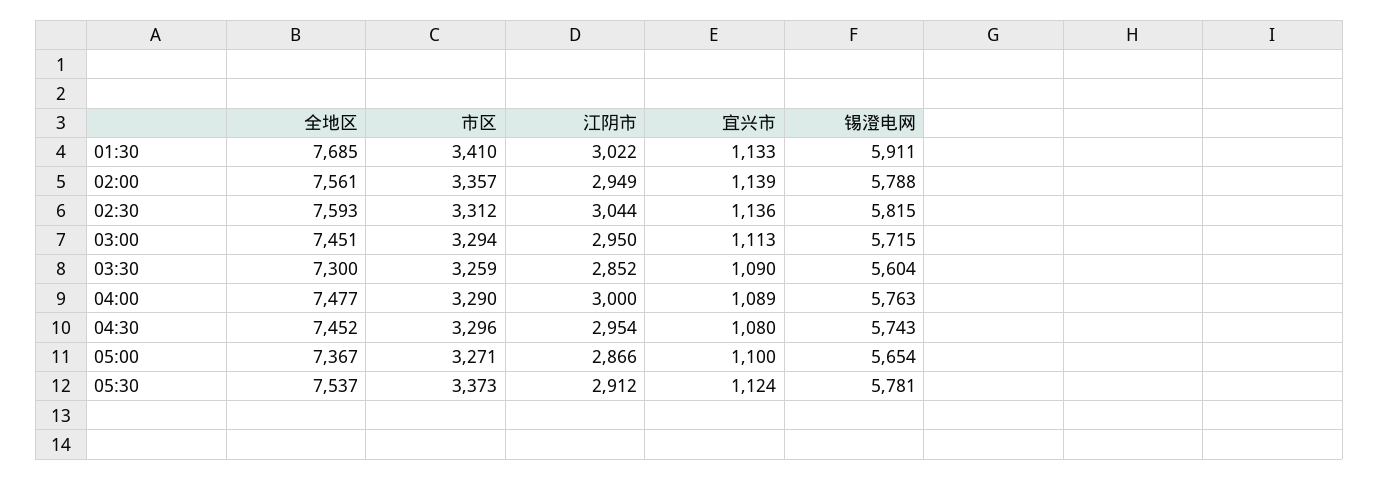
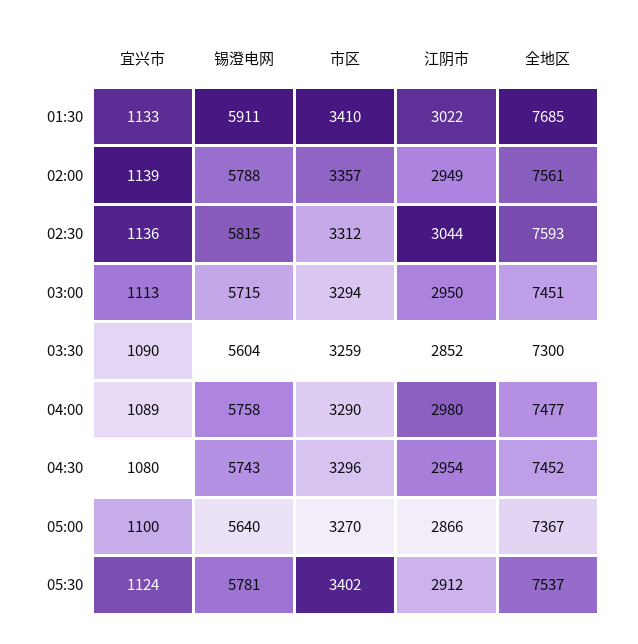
  {
    "全地区": {
      "01:30": 7685,
      "02:00": 7561,
      "02:30": 7593,
      "03:00": 7451,
      "03:30": 7300,
      "04:00": 7477,
      "04:30": 7452,
      "05:00": 7367,
      "05:30": 7537
    },
    "市区": {
      "01:30": 3410,
      "02:00": 3357,
      "02:30": 3312,
      "03:00": 3294,
      "03:30": 3259,
      "04:00": 3290,
      "04:30": 3296,
-     "05:00": 3271,
+     "05:00": 3270,
-     "05:30": 3373
+     "05:30": 3402
    },
    "江阴市": {
      "01:30": 3022,
      "02:00": 2949,
      "02:30": 3044,
      "03:00": 2950,
      "03:30": 2852,
-     "04:00": 3000,
+     "04:00": 2980,
      "04:30": 2954,
      "05:00": 2866,
      "05:30": 2912
    },
    "宜兴市": {
      "01:30": 1133,
      "02:00": 1139,
      "02:30": 1136,
      "03:00": 1113,
      "03:30": 1090,
      "04:00": 1089,
      "04:30": 1080,
      "05:00": 1100,
      "05:30": 1124
    },
    "锡澄电网": {
      "01:30": 5911,
      "02:00": 5788,
      "02:30": 5815,
      "03:00": 5715,
      "03:30": 5604,
-     "04:00": 5763,
+     "04:00": 5758,
      "04:30": 5743,
-     "05:00": 5654,
+     "05:00": 5640,
      "05:30": 5781
    }
  }

